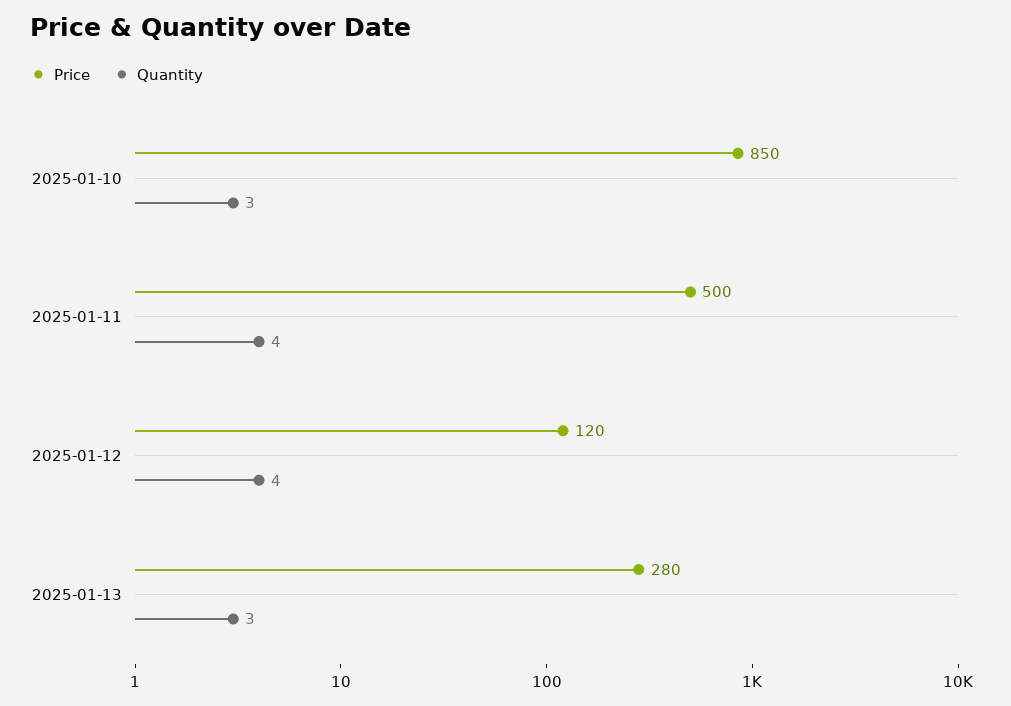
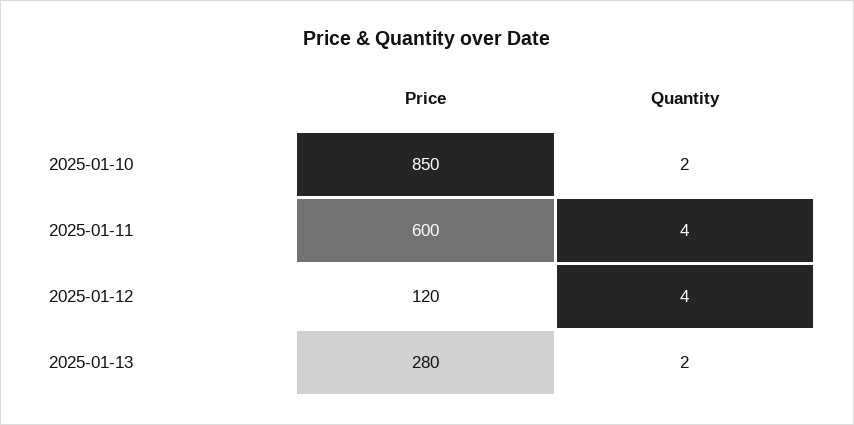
  {
    "Price": {
      "2025-01-10": 850,
-     "2025-01-11": 500,
+     "2025-01-11": 600,
      "2025-01-12": 120,
      "2025-01-13": 280
    },
    "Quantity": {
-     "2025-01-10": 3,
+     "2025-01-10": 2,
      "2025-01-11": 4,
      "2025-01-12": 4,
-     "2025-01-13": 3
+     "2025-01-13": 2
    }
  }

